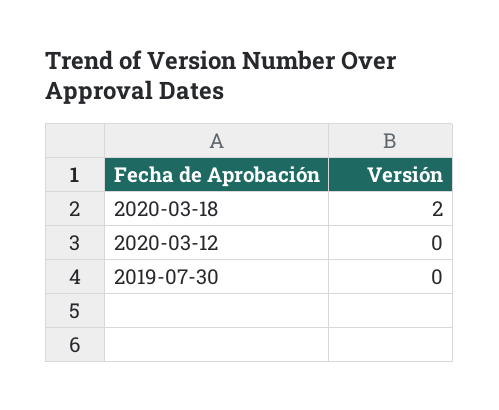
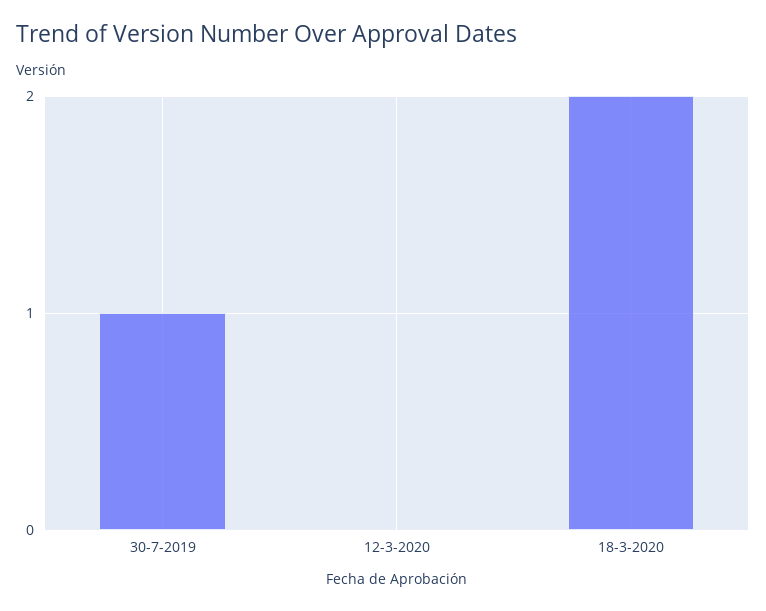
  {
    "2020-03-18": 2,
    "2020-03-12": 0,
-   "2019-07-30": 0
+   "2019-07-30": 1
  }

